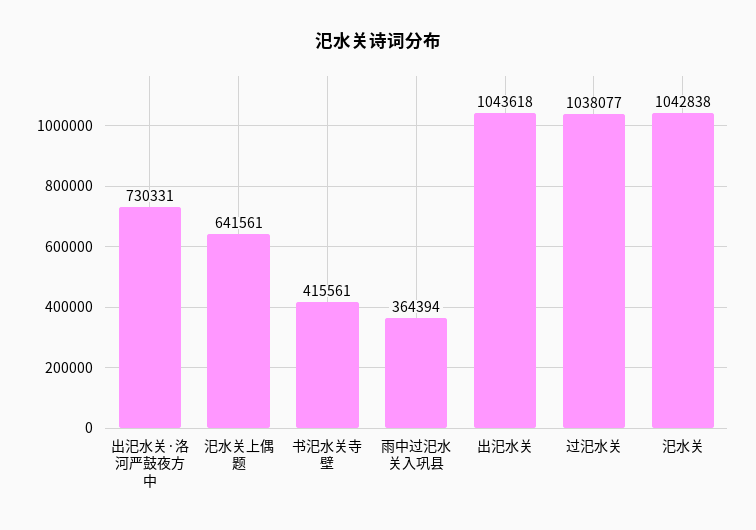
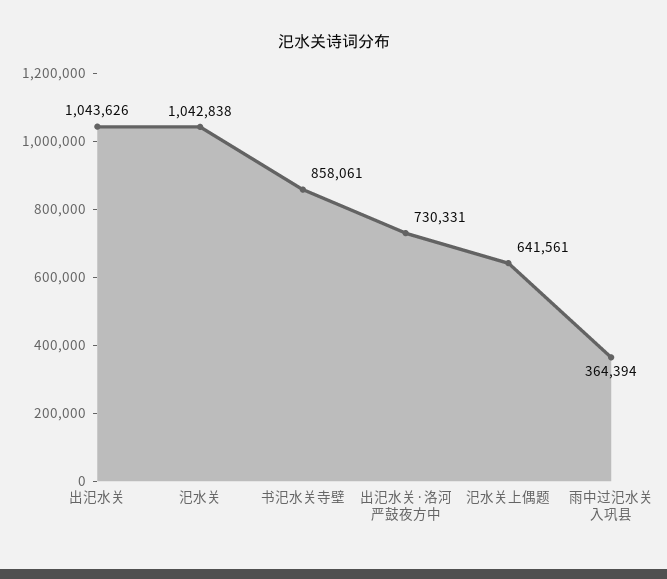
  {
    "出汜水关·洛河严鼓夜方中": 730331,
    "汜水关上偶题": 641561,
-   "书汜水关寺壁": 415561,
+   "书汜水关寺壁": 858061,
    "雨中过汜水关入巩县": 364394,
-   "出汜水关": 1043618,
+   "出汜水关": 1043626,
-   "过汜水关": 1038077,
    "汜水关": 1042838
  }

